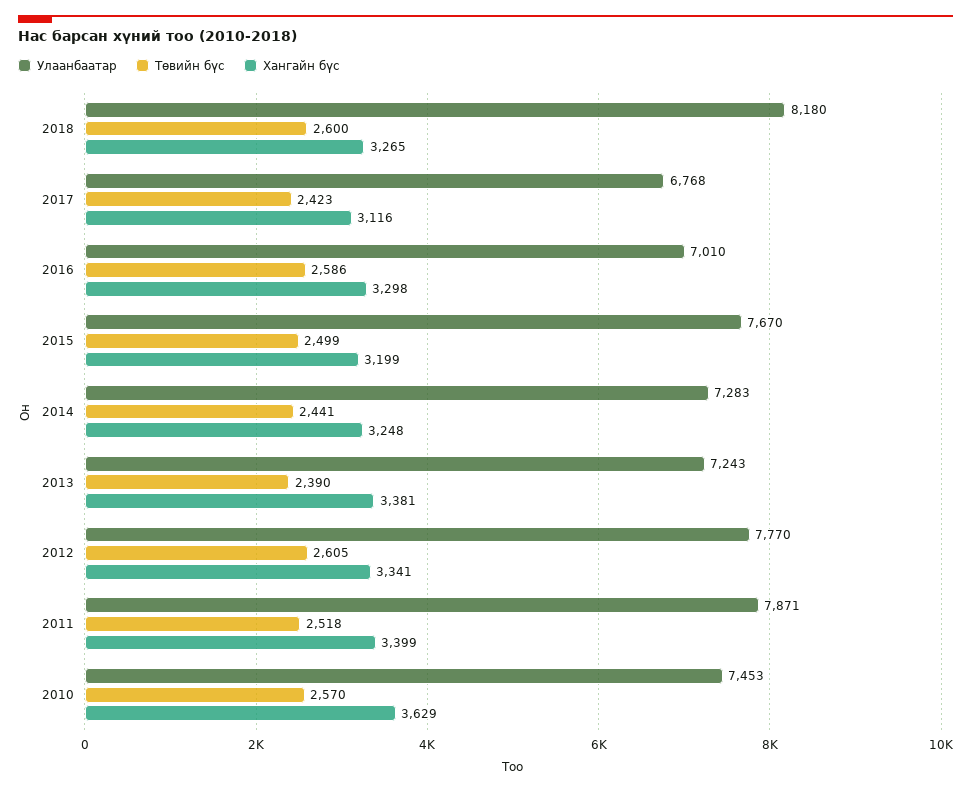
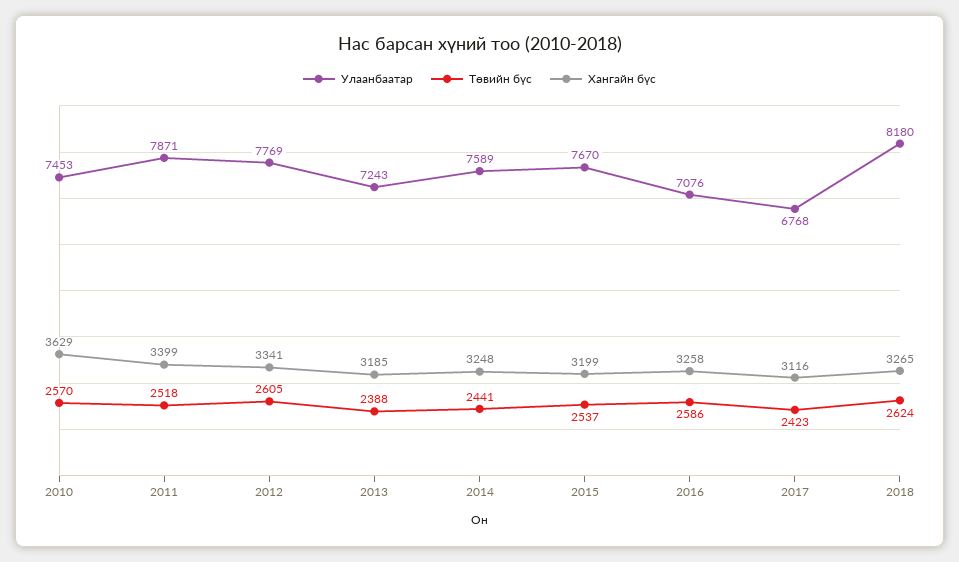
  {
    "Улаанбаатар": {
      "2018": 8180,
      "2017": 6768,
-     "2016": 7010,
+     "2016": 7076,
      "2015": 7670,
-     "2014": 7283,
+     "2014": 7589,
      "2013": 7243,
-     "2012": 7770,
+     "2012": 7769,
      "2011": 7871,
      "2010": 7453
    },
    "Төвийн бүс": {
-     "2018": 2600,
+     "2018": 2624,
      "2017": 2423,
      "2016": 2586,
-     "2015": 2499,
+     "2015": 2537,
      "2014": 2441,
-     "2013": 2390,
+     "2013": 2388,
      "2012": 2605,
      "2011": 2518,
      "2010": 2570
    },
    "Хангайн бүс": {
      "2018": 3265,
      "2017": 3116,
-     "2016": 3298,
+     "2016": 3258,
      "2015": 3199,
      "2014": 3248,
-     "2013": 3381,
+     "2013": 3185,
      "2012": 3341,
      "2011": 3399,
      "2010": 3629
    }
  }

